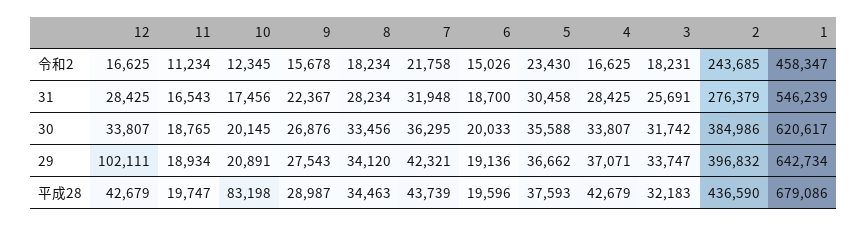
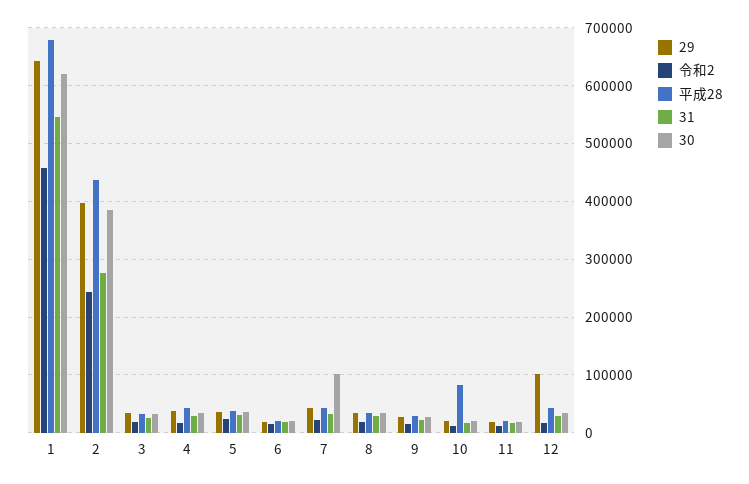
  {
    "令和2": {
      "12": 16625,
      "11": 11234,
      "10": 12345,
      "9": 15678,
      "8": 18234,
      "7": 21758,
      "6": 15026,
      "5": 23430,
      "4": 16625,
      "3": 18231,
      "2": 243685,
      "1": 458347
    },
    "31": {
      "12": 28425,
      "11": 16543,
      "10": 17456,
      "9": 22367,
      "8": 28234,
      "7": 31948,
      "6": 18700,
      "5": 30458,
      "4": 28425,
      "3": 25691,
      "2": 276379,
      "1": 546239
    },
    "30": {
      "12": 33807,
      "11": 18765,
      "10": 20145,
      "9": 26876,
      "8": 33456,
-     "7": 36295,
+     "7": 100000,
      "6": 20033,
      "5": 35588,
      "4": 33807,
      "3": 31742,
      "2": 384986,
      "1": 620617
    },
    "29": {
      "12": 102111,
      "11": 18934,
      "10": 20891,
      "9": 27543,
      "8": 34120,
      "7": 42321,
      "6": 19136,
      "5": 36662,
      "4": 37071,
      "3": 33747,
      "2": 396832,
      "1": 642734
    },
    "平成28": {
      "12": 42679,
      "11": 19747,
      "10": 83198,
      "9": 28987,
      "8": 34463,
      "7": 43739,
      "6": 19596,
      "5": 37593,
      "4": 42679,
      "3": 32183,
      "2": 436590,
      "1": 679086
    }
  }

